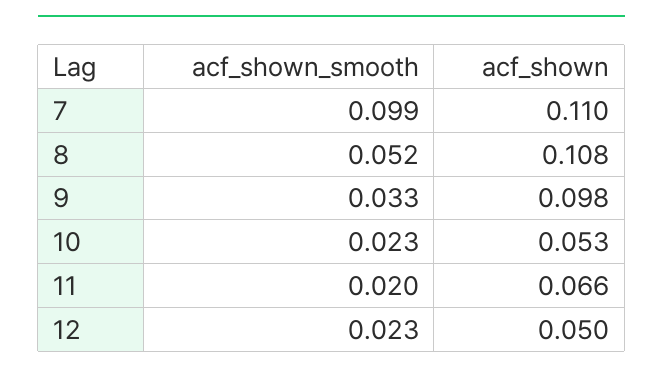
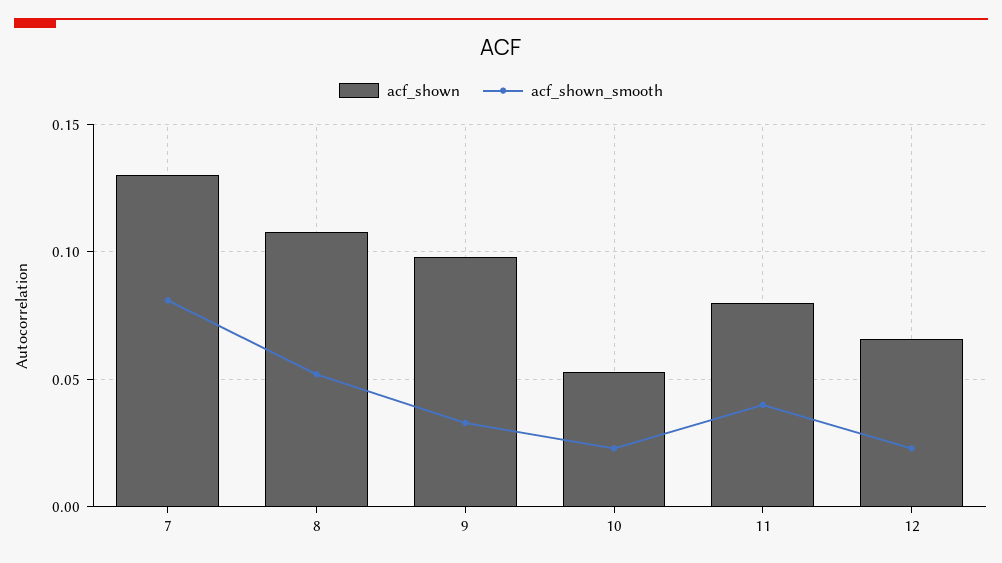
  {
    "acf_shown_smooth": {
-     "7": 0.099,
+     "7": 0.08,
      "8": 0.052,
      "9": 0.033,
      "10": 0.023,
-     "11": 0.02,
+     "11": 0.04,
      "12": 0.023
    },
    "acf_shown": {
-     "7": 0.11,
+     "7": 0.13,
      "8": 0.108,
      "9": 0.098,
      "10": 0.053,
-     "11": 0.066,
+     "11": 0.08,
-     "12": 0.05
+     "12": 0.065
    }
  }

